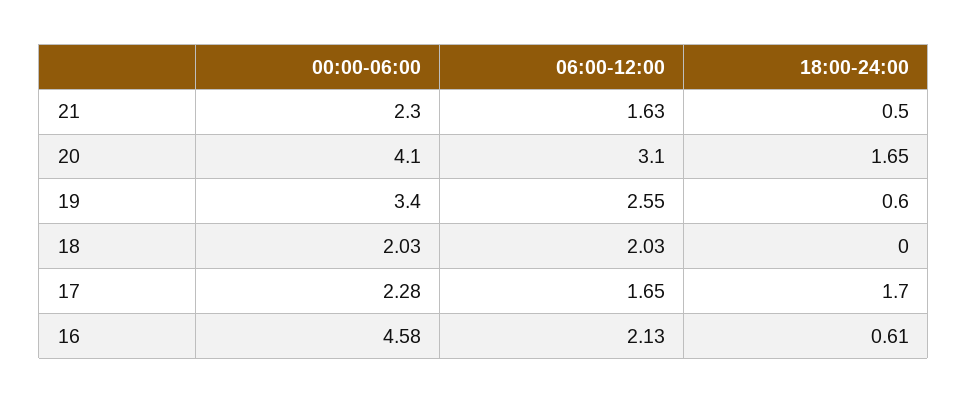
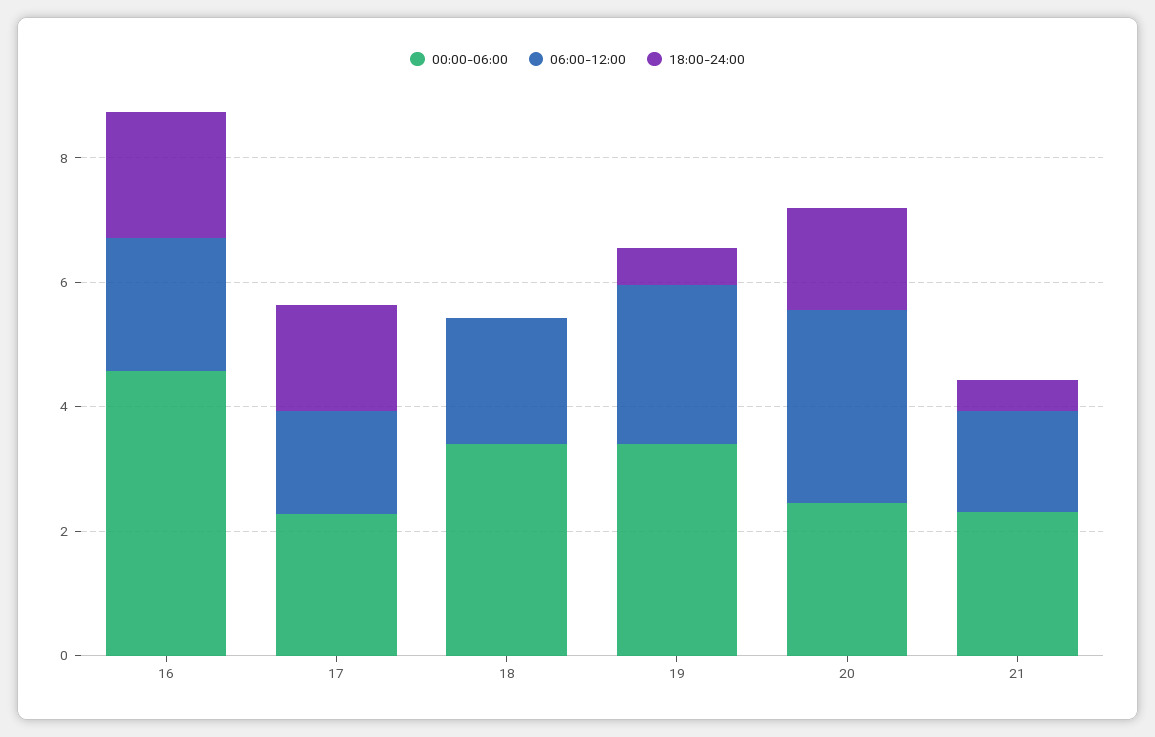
  {
    "00:00-06:00": {
      "21": 2.3,
-     "20": 4.1,
+     "20": 2.5,
      "19": 3.4,
-     "18": 2.03,
+     "18": 3.5,
      "17": 2.28,
      "16": 4.58
    },
    "06:00-12:00": {
      "21": 1.63,
      "20": 3.1,
      "19": 2.55,
      "18": 2.03,
      "17": 1.65,
      "16": 2.13
    },
    "18:00-24:00": {
      "21": 0.5,
      "20": 1.65,
      "19": 0.6,
      "18": 0,
      "17": 1.7,
-     "16": 0.61
+     "16": 2
    }
  }

